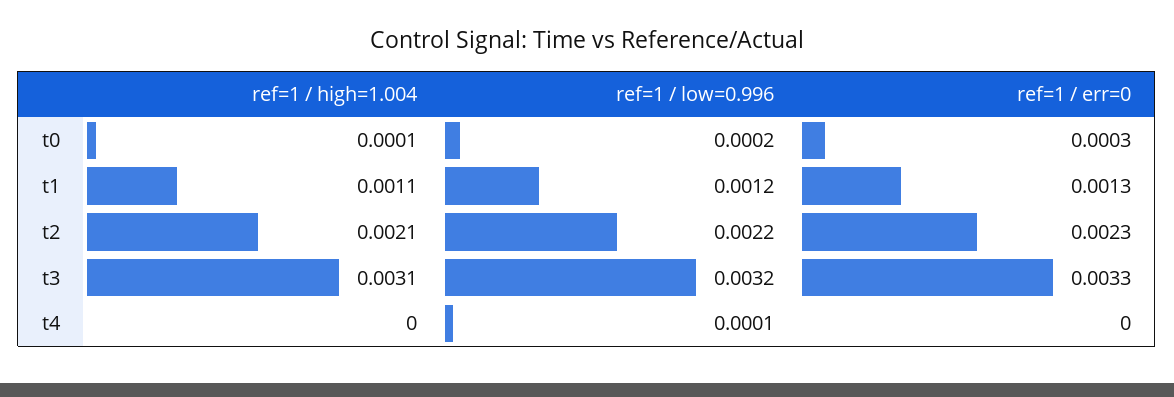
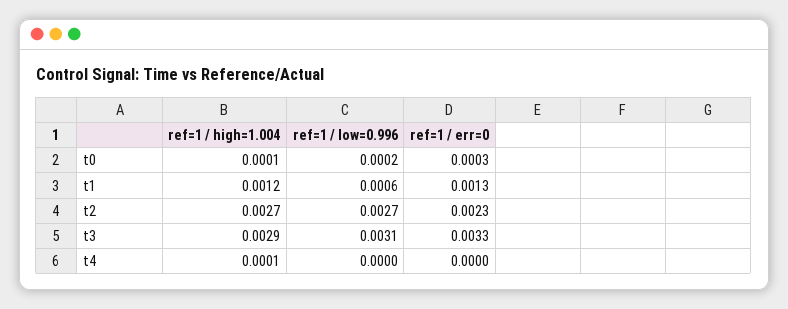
  {
    "ref=1 / high=1.004": {
      "t0": 0.0001,
-     "t1": 0.0011,
+     "t1": 0.0012,
-     "t2": 0.0021,
+     "t2": 0.0027,
-     "t3": 0.0031,
+     "t3": 0.0029,
-     "t4": 0
+     "t4": 0.0001
    },
    "ref=1 / low=0.996": {
      "t0": 0.0002,
-     "t1": 0.0012,
+     "t1": 0.0006,
-     "t2": 0.0022,
+     "t2": 0.0027,
-     "t3": 0.0032,
+     "t3": 0.0031,
-     "t4": 0.0001
+     "t4": 0
    },
    "ref=1 / err=0": {
      "t0": 0.0003,
      "t1": 0.0013,
      "t2": 0.0023,
      "t3": 0.0033,
      "t4": 0
    }
  }

